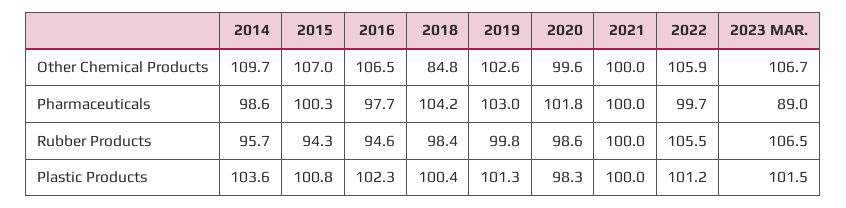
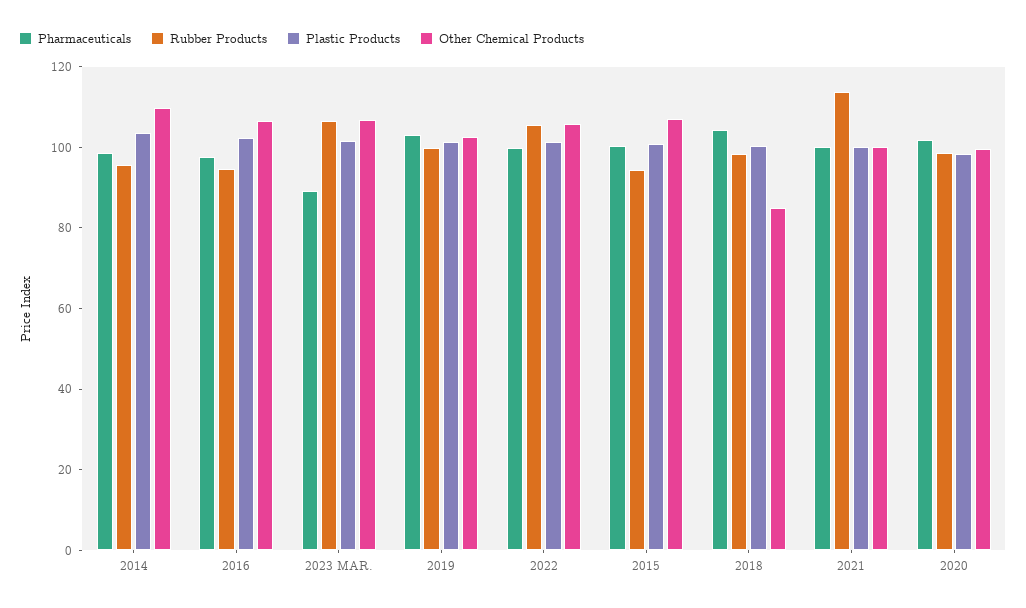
  {
    "Other Chemical Products": {
      "2014": 109.7,
      "2015": 107,
      "2016": 106.5,
      "2018": 84.8,
      "2019": 102.6,
      "2020": 99.6,
      "2021": 100,
      "2022": 105.9,
      "2023 MAR.": 106.7
    },
    "Pharmaceuticals": {
      "2014": 98.6,
      "2015": 100.3,
      "2016": 97.7,
      "2018": 104.2,
      "2019": 103,
      "2020": 101.8,
      "2021": 100,
      "2022": 99.7,
      "2023 MAR.": 89
    },
    "Rubber Products": {
      "2014": 95.7,
      "2015": 94.3,
      "2016": 94.6,
      "2018": 98.4,
      "2019": 99.8,
      "2020": 98.6,
-     "2021": 100,
+     "2021": 115,
      "2022": 105.5,
      "2023 MAR.": 106.5
    },
    "Plastic Products": {
      "2014": 103.6,
      "2015": 100.8,
      "2016": 102.3,
      "2018": 100.4,
      "2019": 101.3,
      "2020": 98.3,
      "2021": 100,
      "2022": 101.2,
      "2023 MAR.": 101.5
    }
  }

